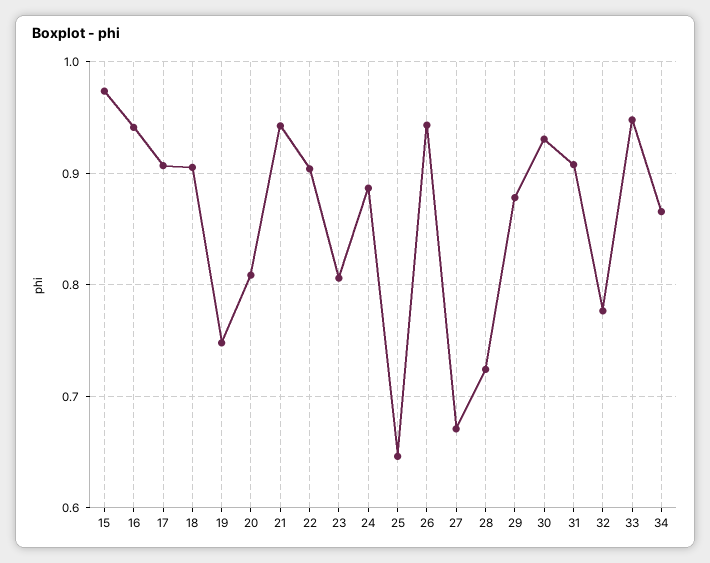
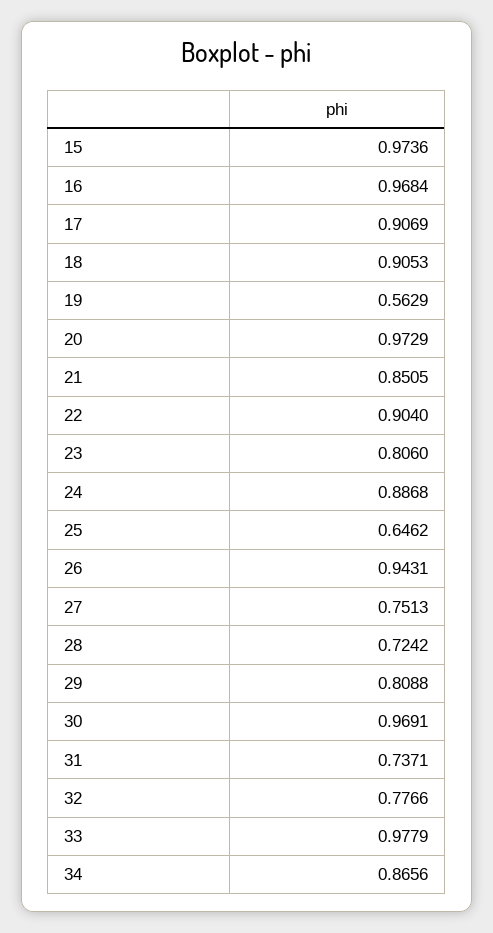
  {
    "15": 0.9736,
-   "16": 0.94,
+   "16": 0.9684,
    "17": 0.9069,
    "18": 0.9053,
-   "19": 0.75,
+   "19": 0.5629,
-   "20": 0.81,
+   "20": 0.9729,
-   "21": 0.94,
+   "21": 0.8505,
    "22": 0.904,
    "23": 0.806,
    "24": 0.8868,
    "25": 0.6462,
    "26": 0.9431,
-   "27": 0.67,
+   "27": 0.7513,
    "28": 0.7242,
-   "29": 0.88,
+   "29": 0.8088,
-   "30": 0.93,
+   "30": 0.9691,
-   "31": 0.91,
+   "31": 0.7371,
    "32": 0.7766,
-   "33": 0.95,
+   "33": 0.9779,
    "34": 0.8656
  }

